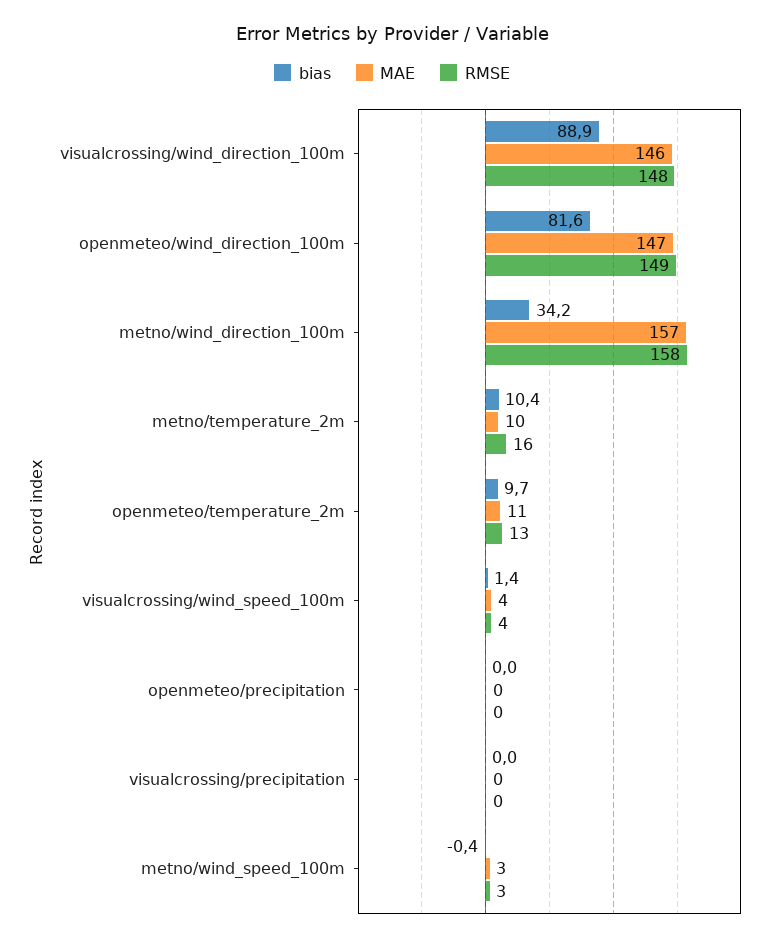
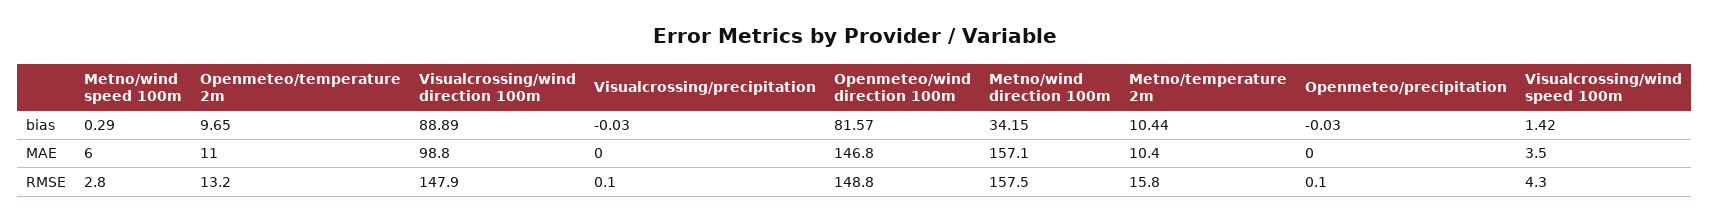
  {
    "bias": {
      "visualcrossing/wind_direction_100m": 88.89,
      "openmeteo/wind_direction_100m": 81.57,
      "metno/wind_direction_100m": 34.15,
      "metno/temperature_2m": 10.44,
      "openmeteo/temperature_2m": 9.65,
      "visualcrossing/wind_speed_100m": 1.42,
      "openmeteo/precipitation": -0.03,
      "visualcrossing/precipitation": -0.03,
-     "metno/wind_speed_100m": -0.4
+     "metno/wind_speed_100m": 0.29
    },
    "MAE": {
-     "visualcrossing/wind_direction_100m": 146,
+     "visualcrossing/wind_direction_100m": 98.8,
      "openmeteo/wind_direction_100m": 146.8,
      "metno/wind_direction_100m": 157.1,
      "metno/temperature_2m": 10.4,
      "openmeteo/temperature_2m": 11,
      "visualcrossing/wind_speed_100m": 3.5,
      "openmeteo/precipitation": 0,
      "visualcrossing/precipitation": 0,
-     "metno/wind_speed_100m": 3
+     "metno/wind_speed_100m": 6
    },
    "RMSE": {
      "visualcrossing/wind_direction_100m": 147.9,
      "openmeteo/wind_direction_100m": 148.8,
      "metno/wind_direction_100m": 157.5,
      "metno/temperature_2m": 15.8,
      "openmeteo/temperature_2m": 13.2,
      "visualcrossing/wind_speed_100m": 4.3,
      "openmeteo/precipitation": 0.1,
      "visualcrossing/precipitation": 0.1,
      "metno/wind_speed_100m": 2.8
    }
  }

